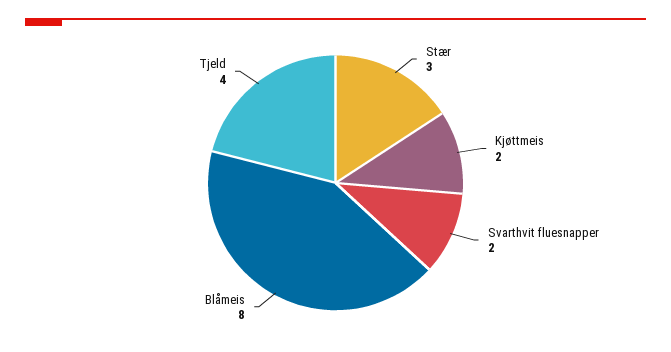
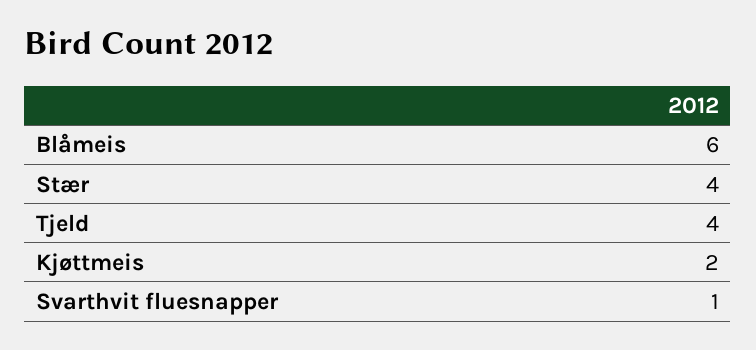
  {
-   "Stær": 3,
+   "Stær": 4,
    "Kjøttmeis": 2,
-   "Svarthvit fluesnapper": 2,
+   "Svarthvit fluesnapper": 1,
-   "Blåmeis": 8,
+   "Blåmeis": 6,
    "Tjeld": 4
  }

